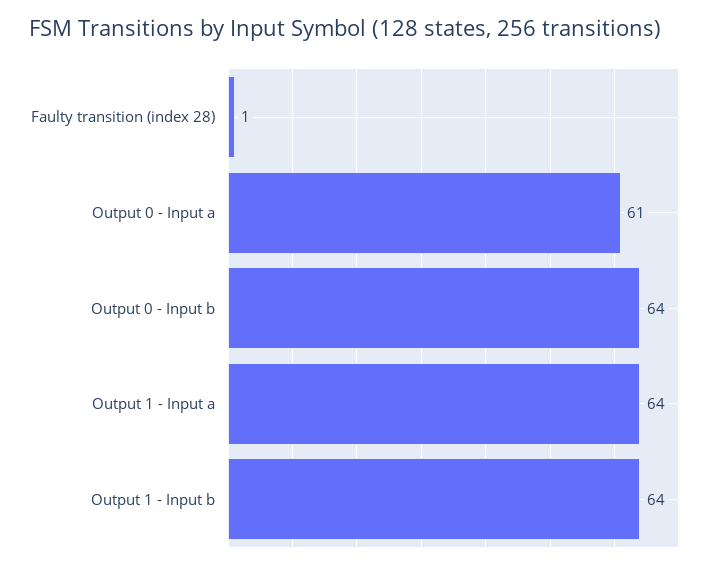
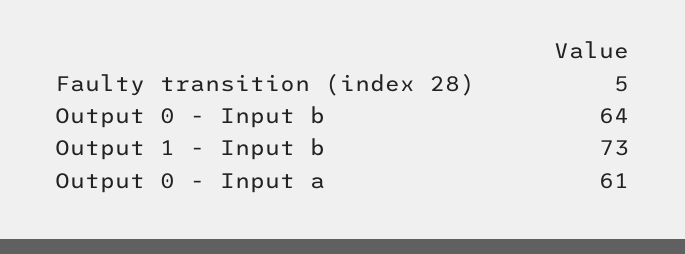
  {
-   "Faulty transition (index 28)": 1,
+   "Faulty transition (index 28)": 5,
    "Output 0 - Input a": 61,
    "Output 0 - Input b": 64,
-   "Output 1 - Input a": 64,
-   "Output 1 - Input b": 64
+   "Output 1 - Input b": 73
  }

